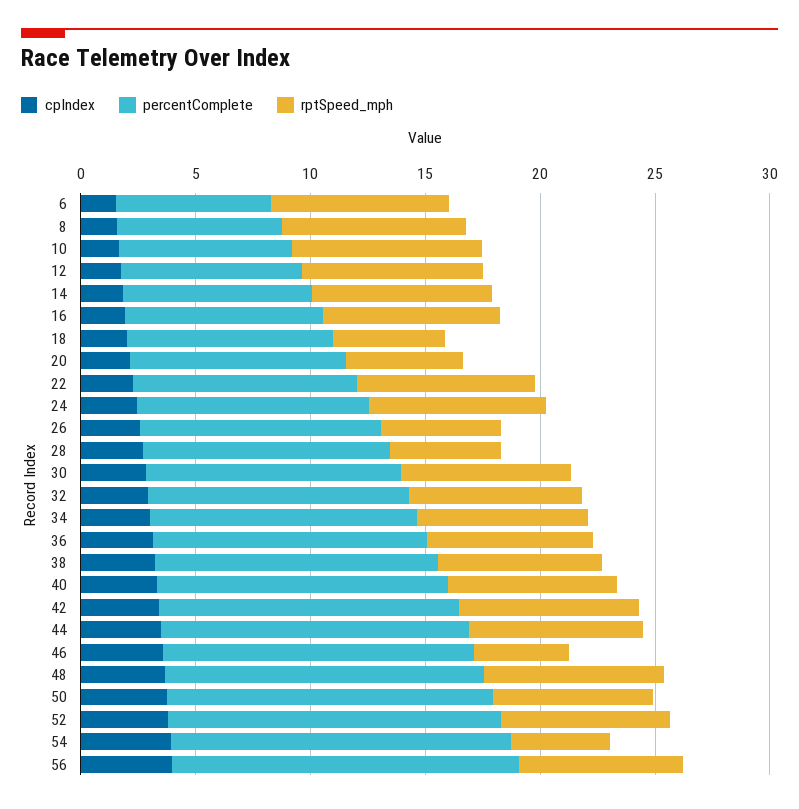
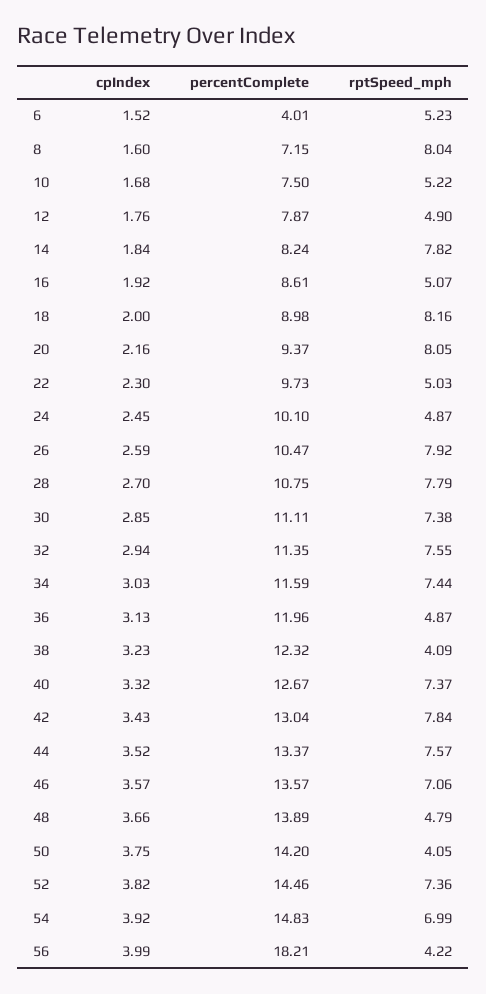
  {
    "cpIndex": {
      "6": 1.52,
      "8": 1.6,
      "10": 1.68,
      "12": 1.76,
      "14": 1.84,
      "16": 1.92,
      "18": 2,
      "20": 2.16,
      "22": 2.3,
      "24": 2.45,
      "26": 2.59,
      "28": 2.7,
      "30": 2.85,
      "32": 2.94,
      "34": 3.03,
      "36": 3.13,
      "38": 3.23,
      "40": 3.32,
      "42": 3.43,
      "44": 3.52,
      "46": 3.57,
      "48": 3.66,
      "50": 3.75,
      "52": 3.82,
      "54": 3.92,
      "56": 3.99
    },
    "percentComplete": {
-     "6": 7,
+     "6": 4.01,
      "8": 7.15,
      "10": 7.5,
      "12": 7.87,
      "14": 8.24,
      "16": 8.61,
      "18": 8.98,
      "20": 9.37,
      "22": 9.73,
      "24": 10.1,
      "26": 10.47,
      "28": 10.75,
      "30": 11.11,
      "32": 11.35,
      "34": 11.59,
      "36": 11.96,
      "38": 12.32,
      "40": 12.67,
      "42": 13.04,
      "44": 13.37,
      "46": 13.57,
      "48": 13.89,
      "50": 14.2,
      "52": 14.46,
      "54": 14.83,
-     "56": 15
+     "56": 18.21
    },
    "rptSpeed_mph": {
-     "6": 8,
+     "6": 5.23,
      "8": 8.04,
-     "10": 8,
+     "10": 5.22,
-     "12": 8,
+     "12": 4.9,
      "14": 7.82,
-     "16": 8,
+     "16": 5.07,
-     "18": 5,
+     "18": 8.16,
-     "20": 5,
+     "20": 8.05,
-     "22": 8,
+     "22": 5.03,
-     "24": 8,
+     "24": 4.87,
-     "26": 5,
+     "26": 7.92,
-     "28": 5,
+     "28": 7.79,
      "30": 7.38,
      "32": 7.55,
      "34": 7.44,
-     "36": 7,
+     "36": 4.87,
-     "38": 7,
+     "38": 4.09,
      "40": 7.37,
      "42": 7.84,
      "44": 7.57,
-     "46": 4,
+     "46": 7.06,
-     "48": 8,
+     "48": 4.79,
-     "50": 7,
+     "50": 4.05,
      "52": 7.36,
-     "54": 4,
+     "54": 6.99,
-     "56": 7
+     "56": 4.22
    }
  }

